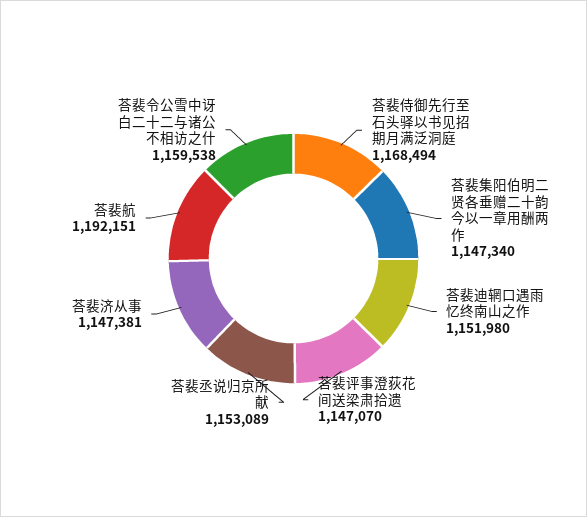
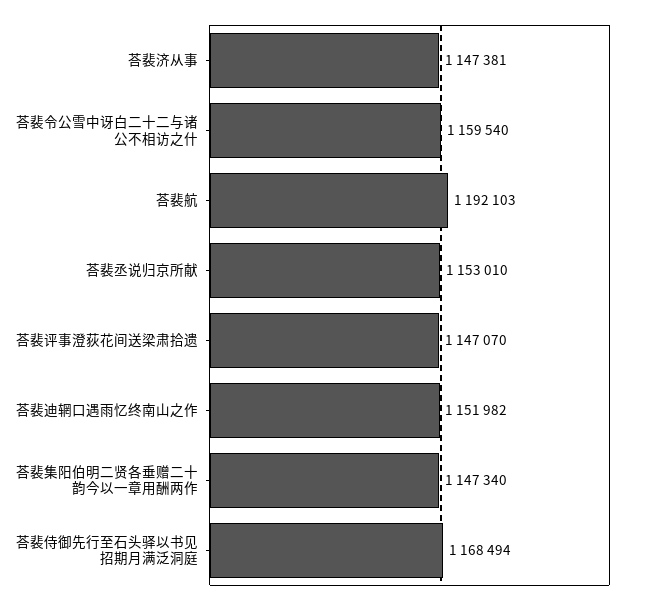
  {
    "荅裴侍御先行至石头驿以书见招期月满泛洞庭": 1168494,
    "荅裴集阳伯明二贤各垂赠二十韵今以一章用酬两作": 1147340,
-   "荅裴迪辋口遇雨忆终南山之作": 1151980,
+   "荅裴迪辋口遇雨忆终南山之作": 1151982,
    "荅裴评事澄荻花间送梁肃拾遗": 1147070,
-   "荅裴丞说归京所献": 1153089,
+   "荅裴丞说归京所献": 1153010,
    "荅裴济从事": 1147381,
-   "荅裴航": 1192151,
+   "荅裴航": 1192103,
-   "荅裴令公雪中讶白二十二与诸公不相访之什": 1159538
+   "荅裴令公雪中讶白二十二与诸公不相访之什": 1159540
  }

